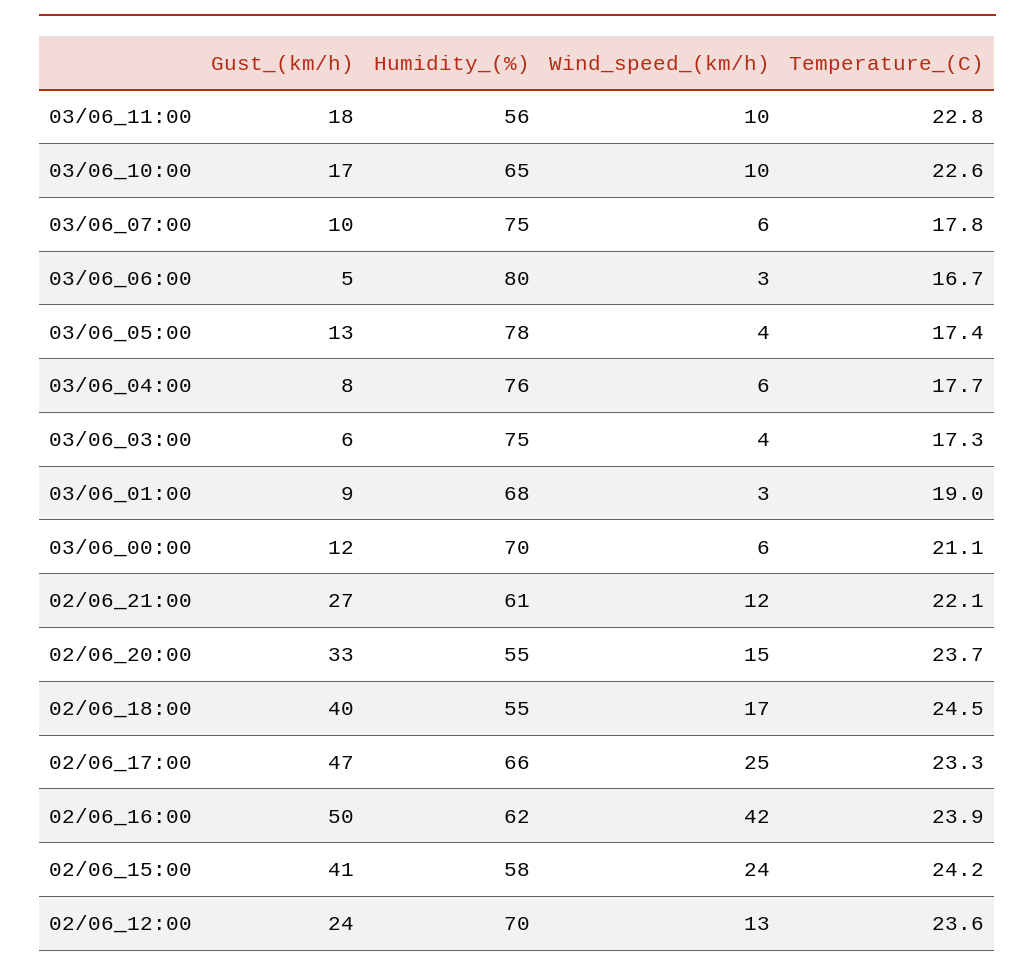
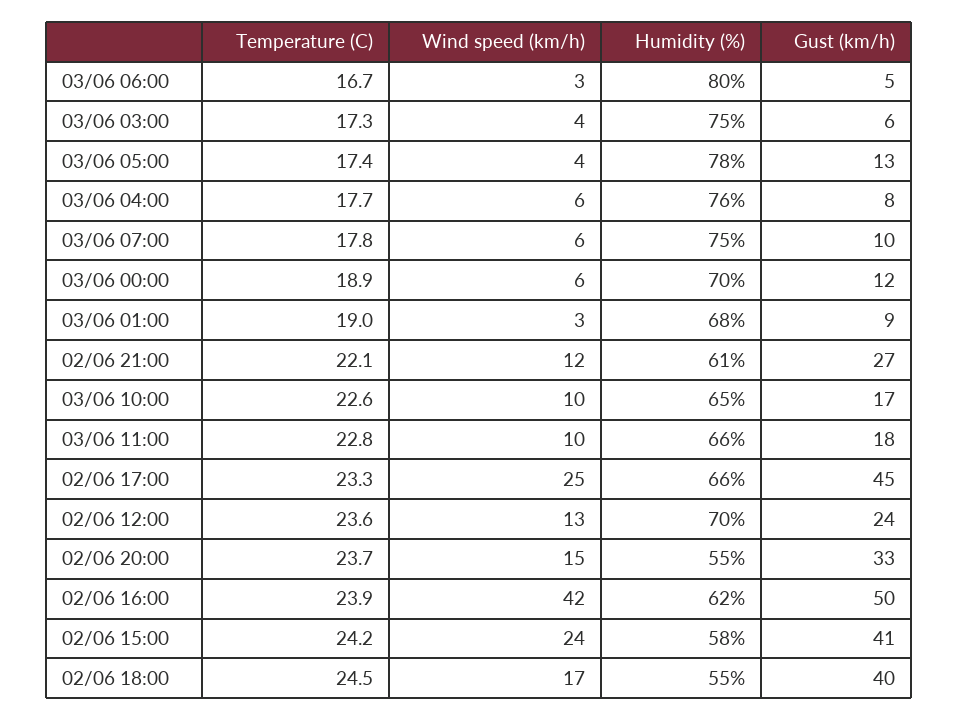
  {
    "Gust_(km/h)": {
      "03/06_11:00": 18,
      "03/06_10:00": 17,
      "03/06_07:00": 10,
      "03/06_06:00": 5,
      "03/06_05:00": 13,
      "03/06_04:00": 8,
      "03/06_03:00": 6,
      "03/06_01:00": 9,
      "03/06_00:00": 12,
      "02/06_21:00": 27,
      "02/06_20:00": 33,
      "02/06_18:00": 40,
-     "02/06_17:00": 47,
+     "02/06_17:00": 45,
      "02/06_16:00": 50,
      "02/06_15:00": 41,
      "02/06_12:00": 24
    },
    "Humidity_(%)": {
-     "03/06_11:00": 56,
+     "03/06_11:00": 66,
      "03/06_10:00": 65,
      "03/06_07:00": 75,
      "03/06_06:00": 80,
      "03/06_05:00": 78,
      "03/06_04:00": 76,
      "03/06_03:00": 75,
      "03/06_01:00": 68,
      "03/06_00:00": 70,
      "02/06_21:00": 61,
      "02/06_20:00": 55,
      "02/06_18:00": 55,
      "02/06_17:00": 66,
      "02/06_16:00": 62,
      "02/06_15:00": 58,
      "02/06_12:00": 70
    },
    "Wind_speed_(km/h)": {
      "03/06_11:00": 10,
      "03/06_10:00": 10,
      "03/06_07:00": 6,
      "03/06_06:00": 3,
      "03/06_05:00": 4,
      "03/06_04:00": 6,
      "03/06_03:00": 4,
      "03/06_01:00": 3,
      "03/06_00:00": 6,
      "02/06_21:00": 12,
      "02/06_20:00": 15,
      "02/06_18:00": 17,
      "02/06_17:00": 25,
      "02/06_16:00": 42,
      "02/06_15:00": 24,
      "02/06_12:00": 13
    },
    "Temperature_(C)": {
      "03/06_11:00": 22.8,
      "03/06_10:00": 22.6,
      "03/06_07:00": 17.8,
      "03/06_06:00": 16.7,
      "03/06_05:00": 17.4,
      "03/06_04:00": 17.7,
      "03/06_03:00": 17.3,
      "03/06_01:00": 19,
-     "03/06_00:00": 21.1,
+     "03/06_00:00": 18.9,
      "02/06_21:00": 22.1,
      "02/06_20:00": 23.7,
      "02/06_18:00": 24.5,
      "02/06_17:00": 23.3,
      "02/06_16:00": 23.9,
      "02/06_15:00": 24.2,
      "02/06_12:00": 23.6
    }
  }

